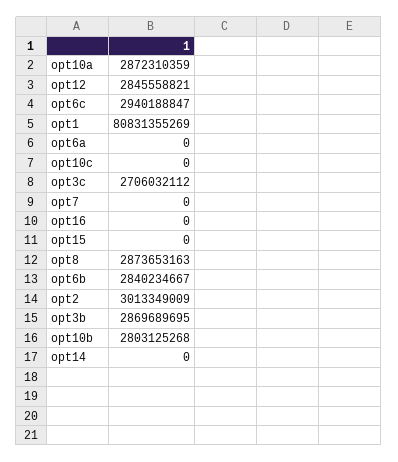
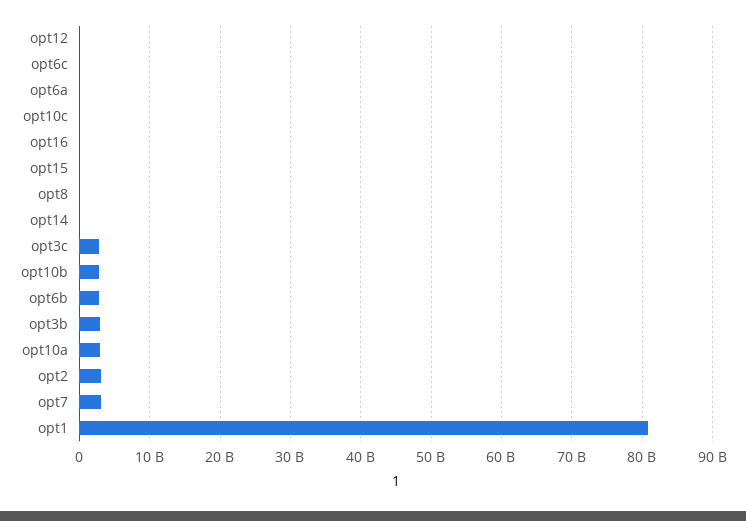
  {
    "opt10a": 2872310359,
-   "opt12": 2845558821,
+   "opt12": 0,
-   "opt6c": 2940188847,
+   "opt6c": 0,
    "opt1": 80831355269,
    "opt6a": 0,
    "opt10c": 0,
    "opt3c": 2706032112,
-   "opt7": 0,
+   "opt7": 3000000000,
    "opt16": 0,
    "opt15": 0,
-   "opt8": 2873653163,
+   "opt8": 0,
    "opt6b": 2840234667,
    "opt2": 3013349009,
    "opt3b": 2869689695,
    "opt10b": 2803125268,
    "opt14": 0
  }

